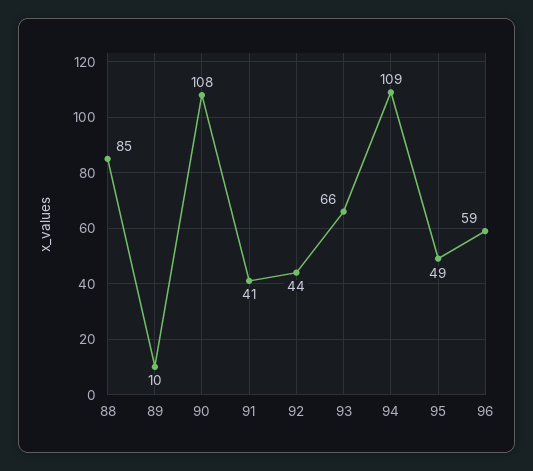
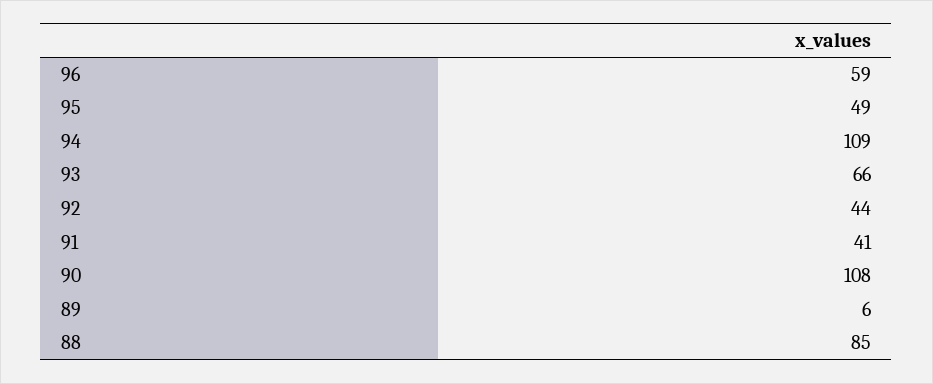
  {
    "88": 85,
-   "89": 10,
+   "89": 6,
    "90": 108,
    "91": 41,
    "92": 44,
    "93": 66,
    "94": 109,
    "95": 49,
    "96": 59
  }

